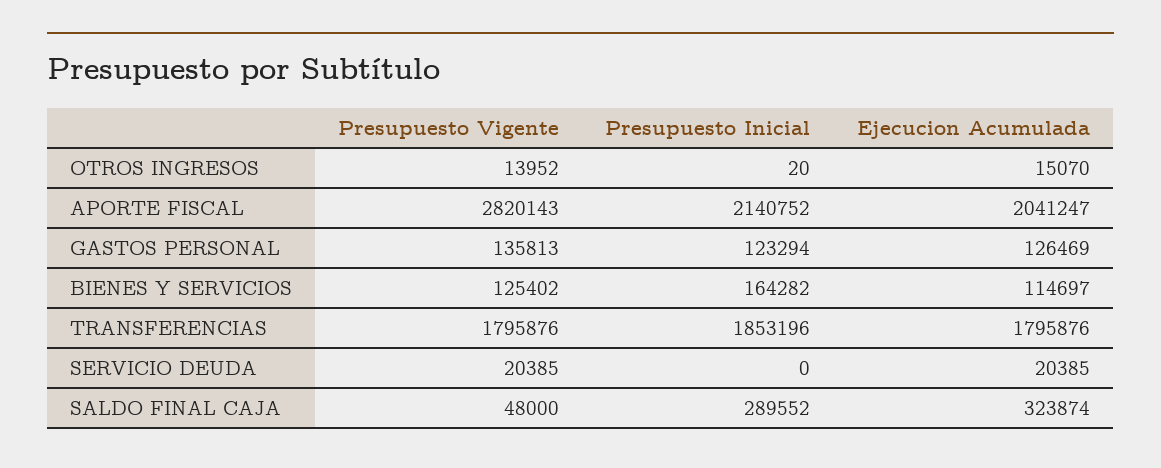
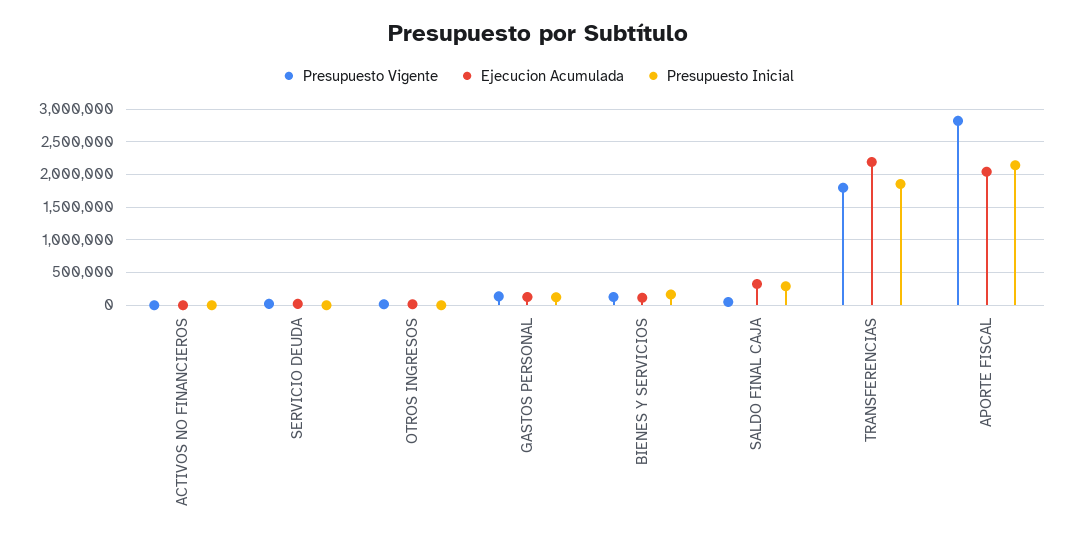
  {
    "Presupuesto Vigente": {
      "OTROS INGRESOS": 13952,
      "APORTE FISCAL": 2820143,
      "GASTOS PERSONAL": 135813,
      "BIENES Y SERVICIOS": 125402,
      "TRANSFERENCIAS": 1795876,
      "SERVICIO DEUDA": 20385,
-     "SALDO FINAL CAJA": 48000
+     "SALDO FINAL CAJA": 48000,
+     "ACTIVOS NO FINANCIEROS": 0
    },
    "Presupuesto Inicial": {
      "OTROS INGRESOS": 20,
      "APORTE FISCAL": 2140752,
      "GASTOS PERSONAL": 123294,
      "BIENES Y SERVICIOS": 164282,
      "TRANSFERENCIAS": 1853196,
      "SERVICIO DEUDA": 0,
-     "SALDO FINAL CAJA": 289552
+     "SALDO FINAL CAJA": 289552,
+     "ACTIVOS NO FINANCIEROS": 0
    },
    "Ejecucion Acumulada": {
      "OTROS INGRESOS": 15070,
      "APORTE FISCAL": 2041247,
      "GASTOS PERSONAL": 126469,
      "BIENES Y SERVICIOS": 114697,
-     "TRANSFERENCIAS": 1795876,
+     "TRANSFERENCIAS": 2200000,
      "SERVICIO DEUDA": 20385,
-     "SALDO FINAL CAJA": 323874
+     "SALDO FINAL CAJA": 323874,
+     "ACTIVOS NO FINANCIEROS": 0
    }
  }

